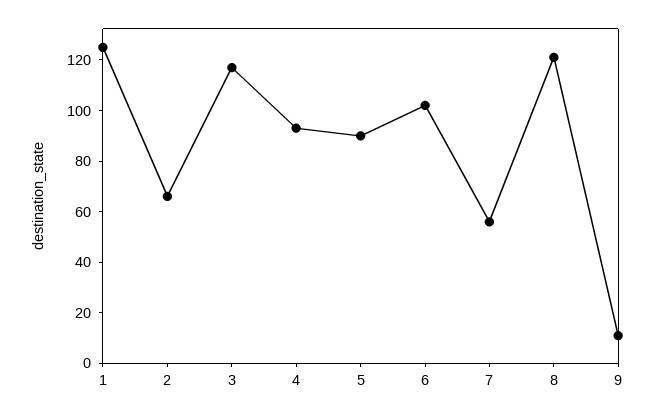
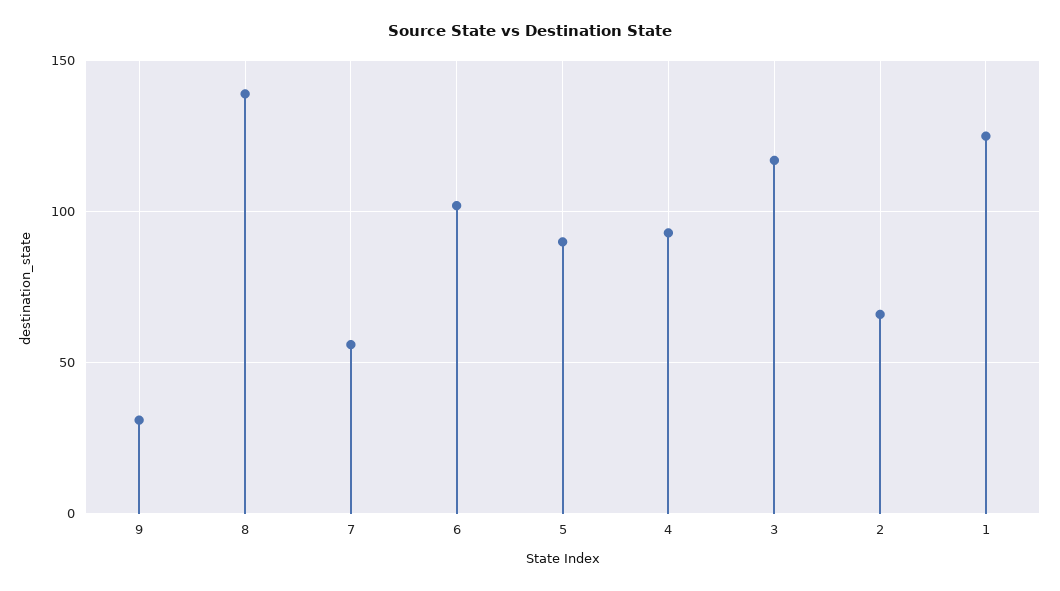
  {
    "1": 125,
    "2": 65,
    "3": 115,
    "4": 95,
    "5": 90,
    "6": 100,
    "7": 55,
-   "8": 120,
+   "8": 140,
-   "9": 10
+   "9": 30
  }

